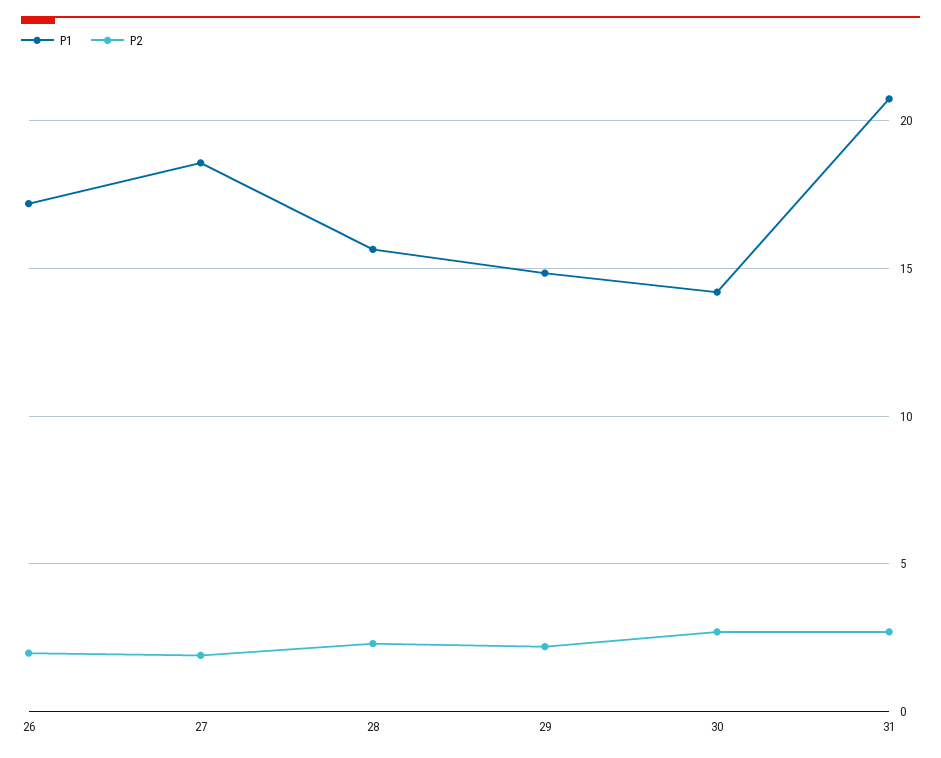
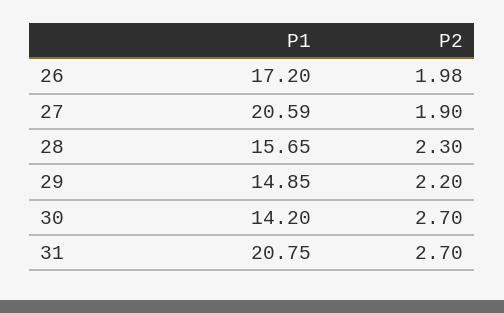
  {
    "P1": {
      "26": 17.2,
-     "27": 18.5,
+     "27": 20.59,
      "28": 15.65,
      "29": 14.85,
      "30": 14.2,
      "31": 20.75
    },
    "P2": {
      "26": 1.98,
      "27": 1.9,
      "28": 2.3,
      "29": 2.2,
      "30": 2.7,
      "31": 2.7
    }
  }

